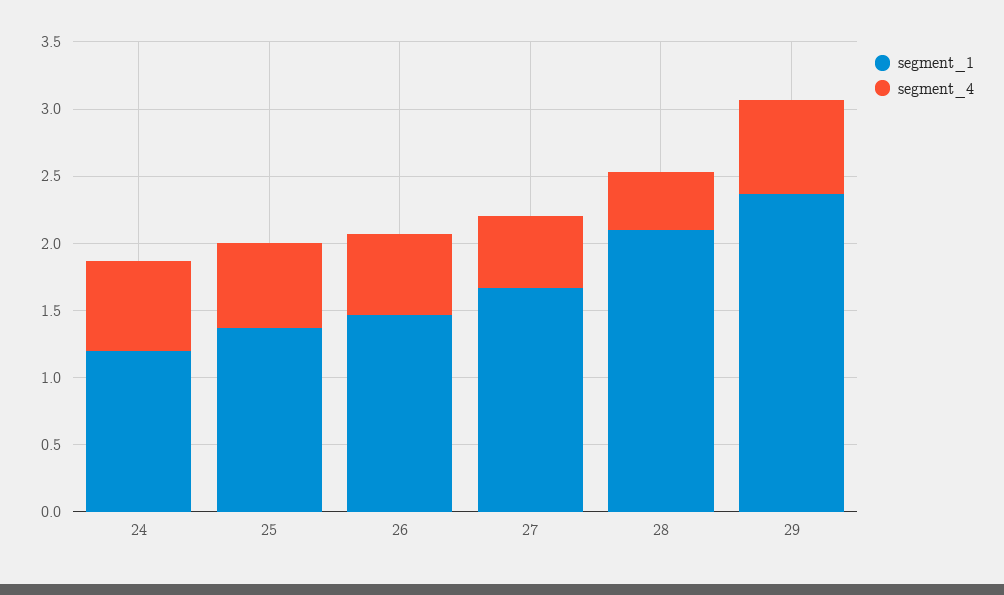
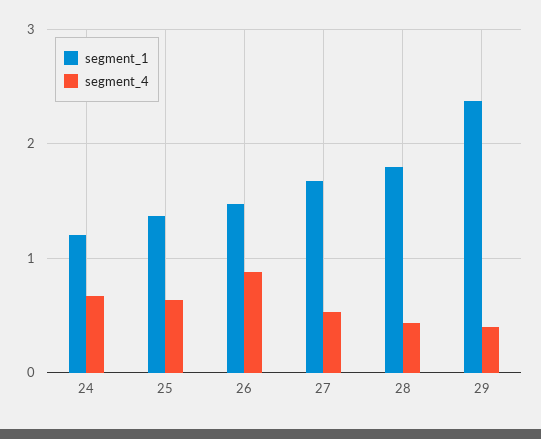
  {
    "segment_1": {
      "24": 1.2,
      "25": 1.4,
      "26": 1.5,
      "27": 1.7,
-     "28": 2.1,
+     "28": 1.8,
      "29": 2.4
    },
    "segment_4": {
      "24": 0.7,
      "25": 0.6,
-     "26": 0.6,
+     "26": 0.9,
      "27": 0.5,
      "28": 0.4,
-     "29": 0.7
+     "29": 0.4
    }
  }

